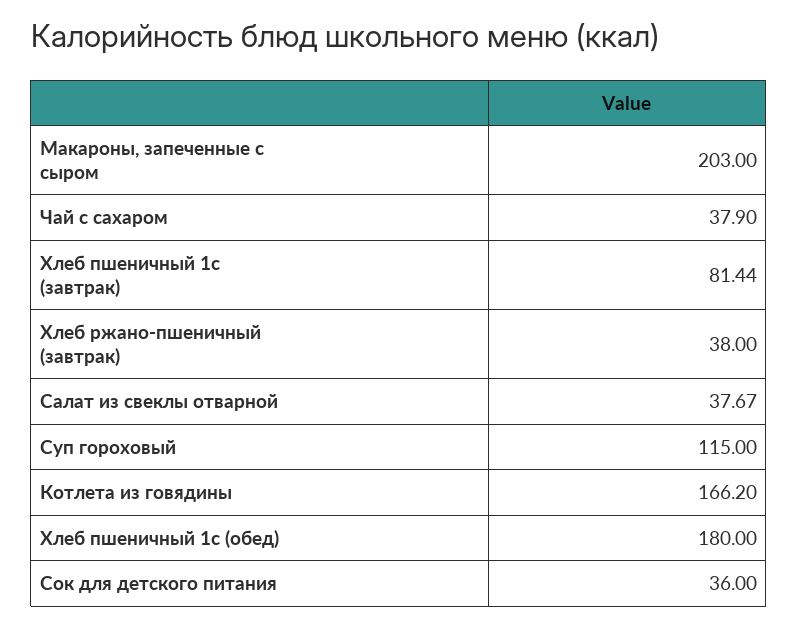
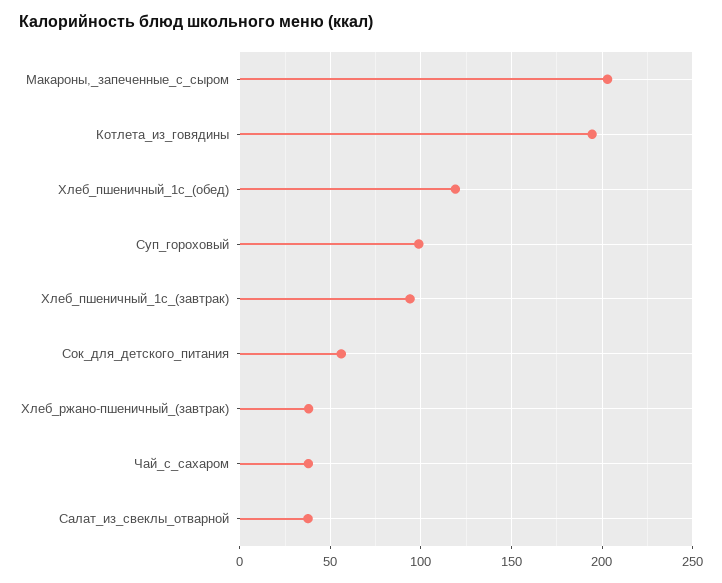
  {
    "Макароны, запеченные с сыром": 203,
    "Чай с сахаром": 37.9,
-   "Хлеб пшеничный 1с (завтрак)": 81.44,
+   "Хлеб пшеничный 1с (завтрак)": 95,
    "Хлеб ржано-пшеничный (завтрак)": 38,
    "Салат из свеклы отварной": 37.67,
-   "Суп гороховый": 115,
+   "Суп гороховый": 100,
-   "Котлета из говядины": 166.2,
+   "Котлета из говядины": 195,
-   "Хлеб пшеничный 1с (обед)": 180,
+   "Хлеб пшеничный 1с (обед)": 120,
-   "Сок для детского питания": 36
+   "Сок для детского питания": 55
  }

